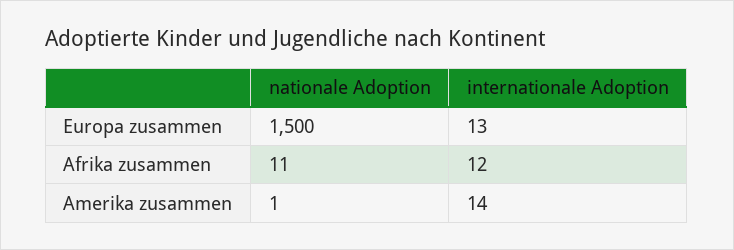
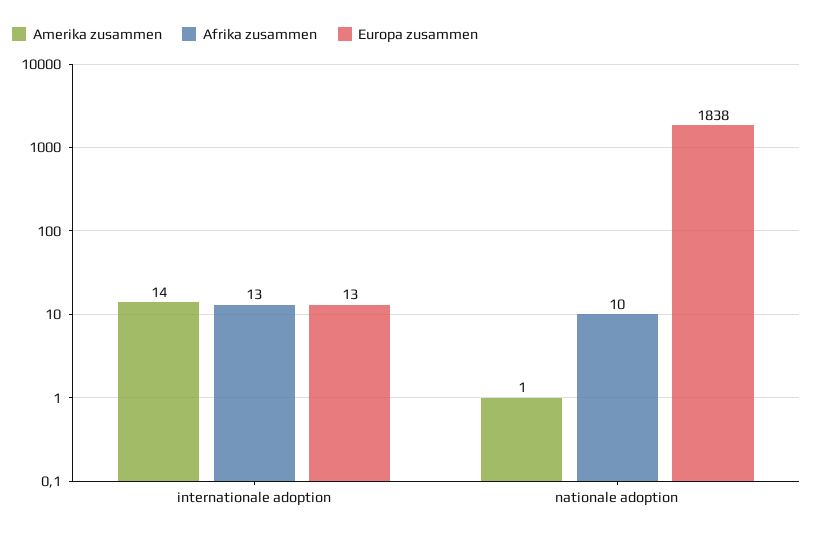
  {
    "Europa zusammen": {
-     "nationale Adoption": 1500,
+     "nationale Adoption": 1838,
      "internationale Adoption": 13
    },
    "Afrika zusammen": {
-     "nationale Adoption": 11,
+     "nationale Adoption": 10,
-     "internationale Adoption": 12
+     "internationale Adoption": 13
    },
    "Amerika zusammen": {
      "nationale Adoption": 1,
      "internationale Adoption": 14
    }
  }

